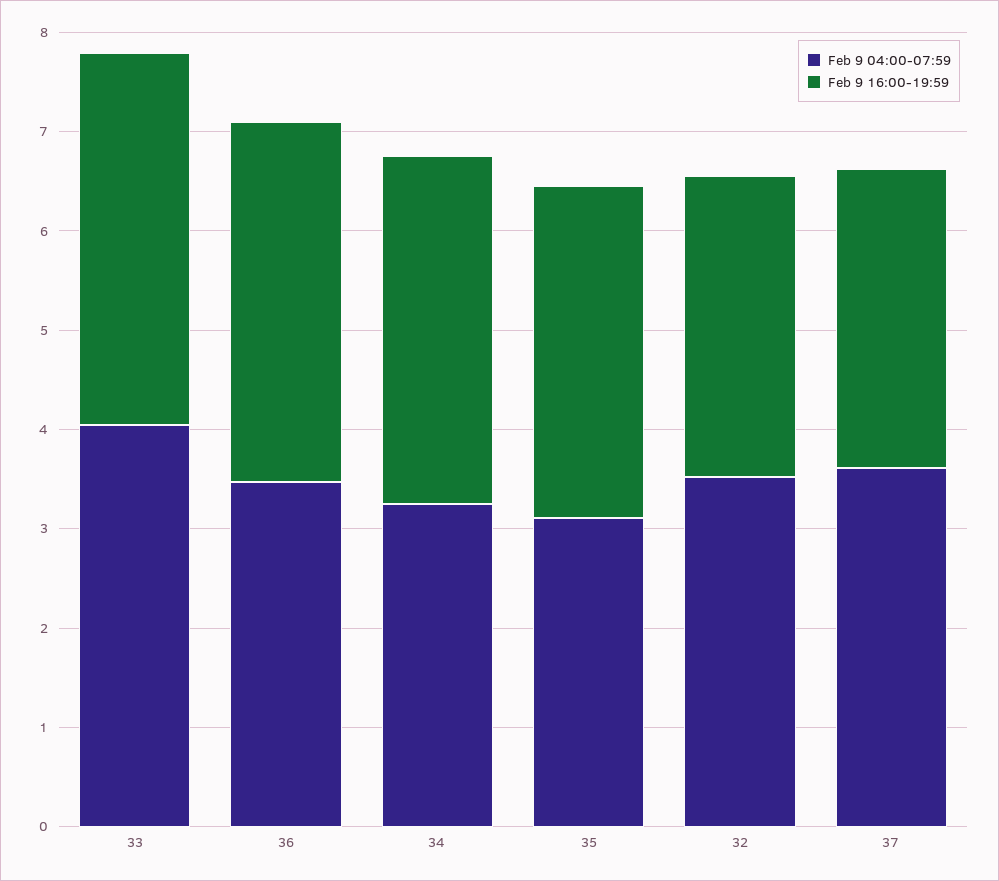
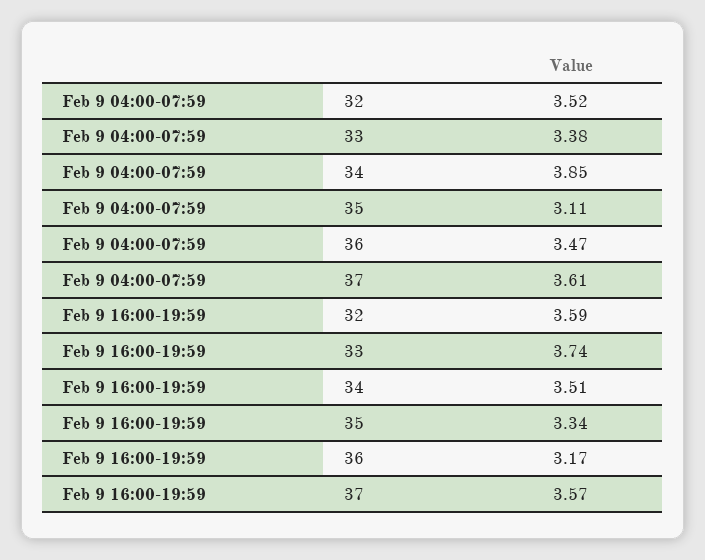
  {
    "Feb 9 04:00-07:59": {
-     "33": 4,
+     "33": 3.38,
      "36": 3.47,
-     "34": 3.2,
+     "34": 3.85,
      "35": 3.11,
      "32": 3.52,
      "37": 3.61
    },
    "Feb 9 16:00-19:59": {
      "33": 3.74,
-     "36": 3.6,
+     "36": 3.17,
      "34": 3.51,
      "35": 3.34,
-     "32": 3,
+     "32": 3.59,
-     "37": 3
+     "37": 3.57
    }
  }

